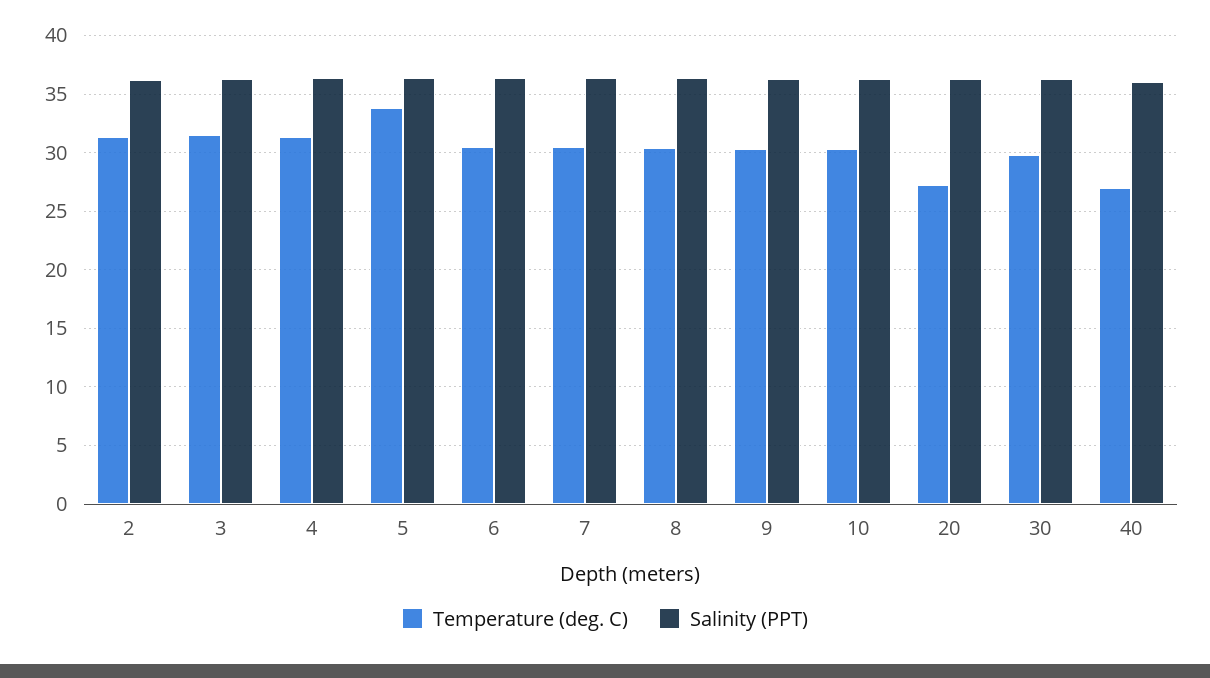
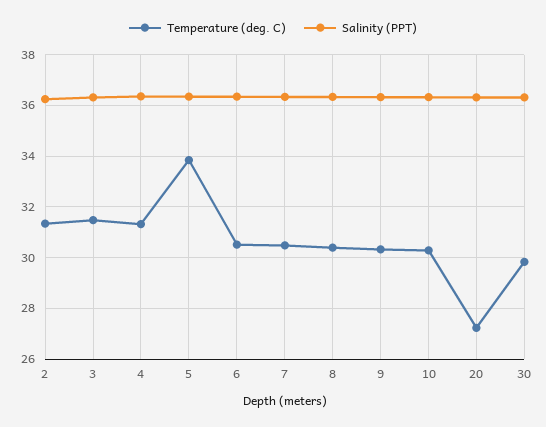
  {
    "Temperature (deg. C)": {
      "2": 31.25,
      "3": 31.5,
      "4": 31.25,
      "5": 33.75,
      "6": 30.5,
      "7": 30.5,
      "8": 30.5,
      "9": 30.25,
      "10": 30.25,
      "20": 27.25,
-     "30": 29.75,
+     "30": 29.75
-     "40": 27
    },
    "Salinity (PPT)": {
      "2": 36.25,
      "3": 36.25,
      "4": 36.25,
      "5": 36.25,
      "6": 36.25,
      "7": 36.25,
      "8": 36.25,
      "9": 36.25,
      "10": 36.25,
      "20": 36.25,
-     "30": 36.25,
+     "30": 36.25
-     "40": 36
    }
  }

